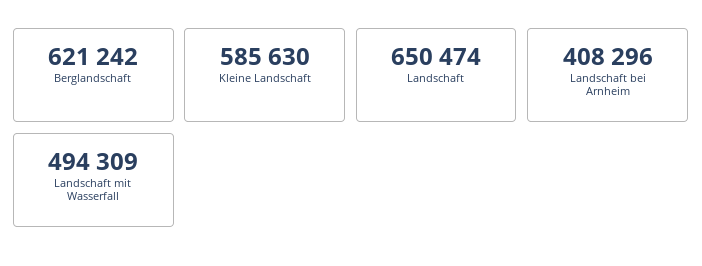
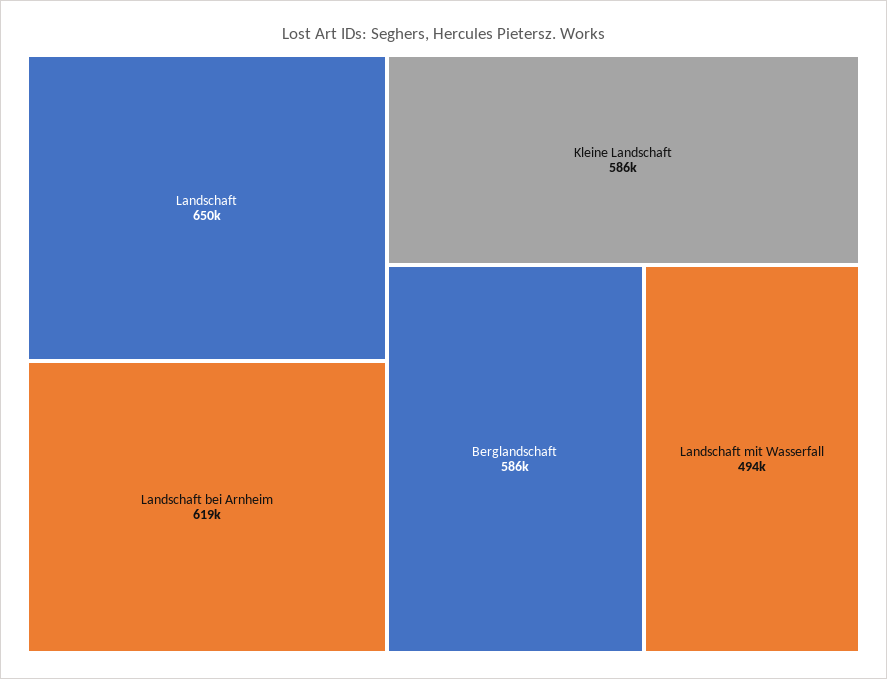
  {
-   "Berglandschaft": 621242,
+   "Berglandschaft": 586000,
    "Kleine Landschaft": 585630,
    "Landschaft": 650474,
-   "Landschaft bei Arnheim": 408296,
+   "Landschaft bei Arnheim": 619000,
    "Landschaft mit Wasserfall": 494309
  }

